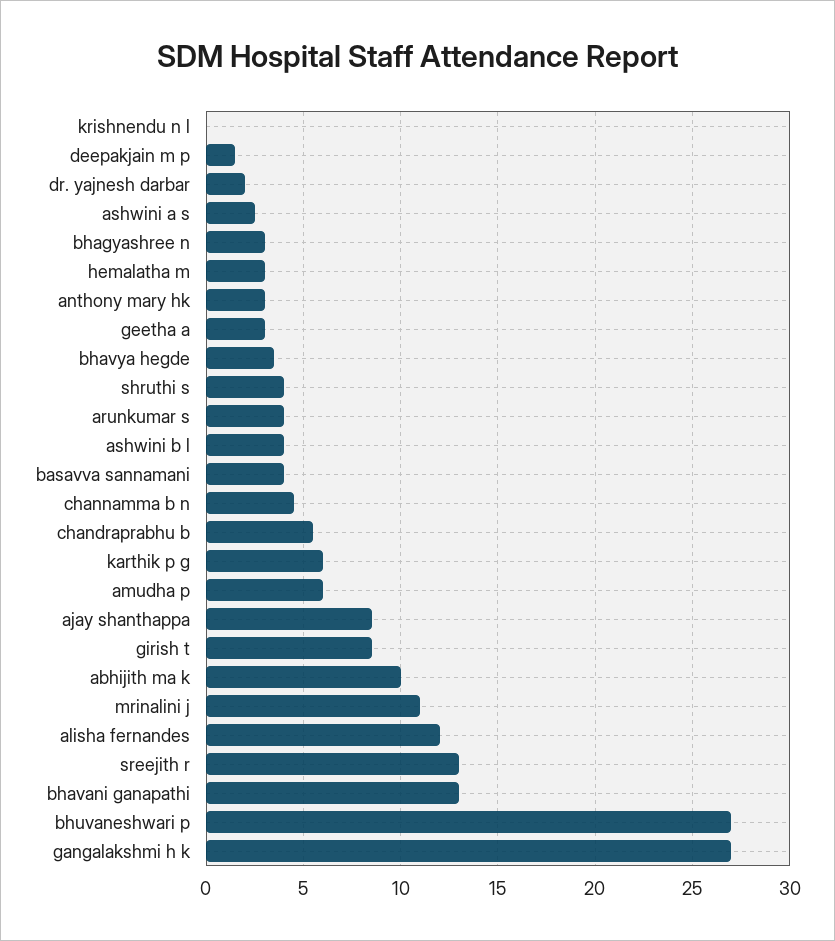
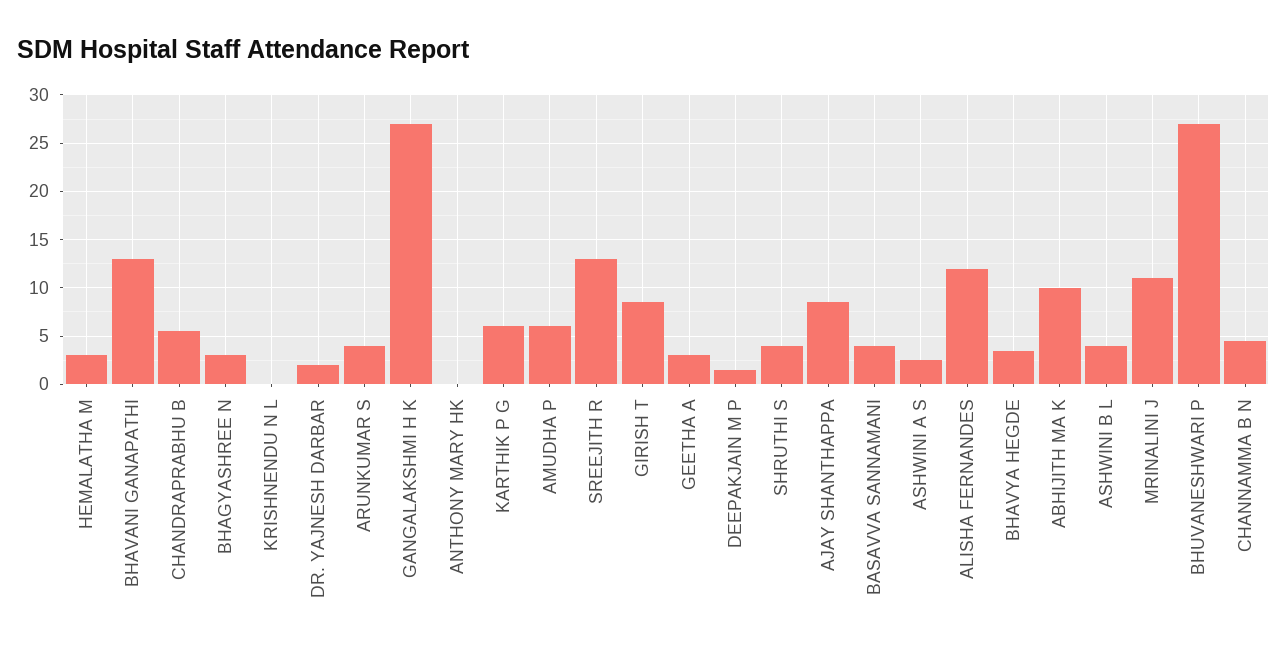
  {
    "krishnendu n l": 0,
    "deepakjain m p": 1.5,
    "dr. yajnesh darbar": 2,
    "ashwini a s": 2.5,
    "bhagyashree n": 3,
    "hemalatha m": 3,
-   "anthony mary hk": 3,
+   "anthony mary hk": 0,
    "geetha a": 3,
    "bhavya hegde": 3.5,
    "shruthi s": 4,
    "arunkumar s": 4,
    "ashwini b l": 4,
    "basavva sannamani": 4,
    "channamma b n": 4.5,
    "chandraprabhu b": 5.5,
    "karthik p g": 6,
    "amudha p": 6,
    "ajay shanthappa": 8.5,
    "girish t": 8.5,
    "abhijith ma k": 10,
    "mrinalini j": 11,
    "alisha fernandes": 12,
    "sreejith r": 13,
    "bhavani ganapathi": 13,
    "bhuvaneshwari p": 27,
    "gangalakshmi h k": 27
  }

